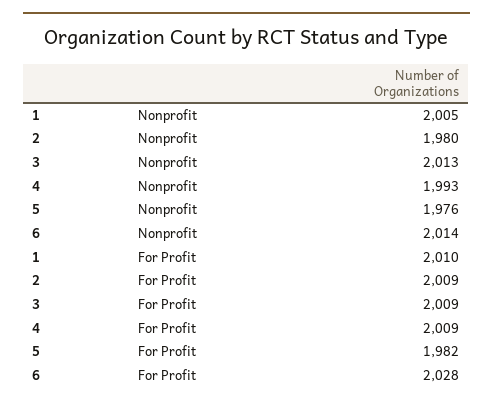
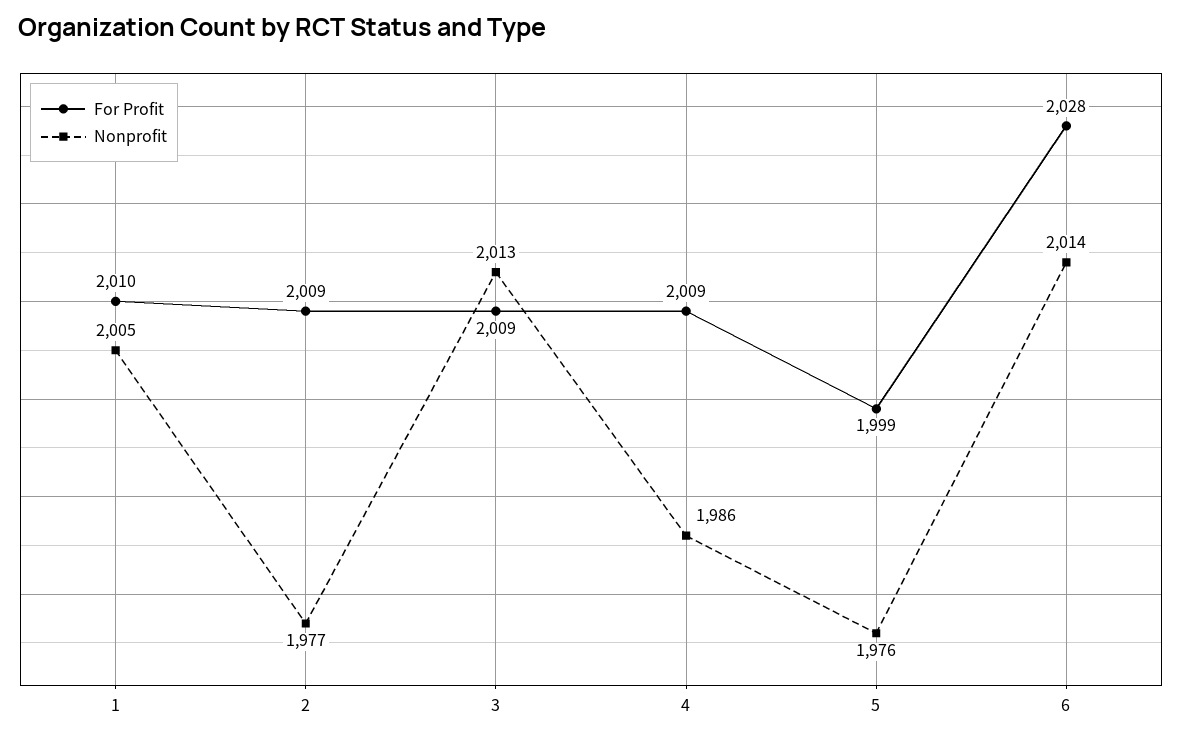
  {
    "Nonprofit": {
      "1": 2005,
-     "2": 1980,
+     "2": 1977,
      "3": 2013,
-     "4": 1993,
+     "4": 1986,
      "5": 1976,
      "6": 2014
    },
    "For Profit": {
      "1": 2010,
      "2": 2009,
      "3": 2009,
      "4": 2009,
-     "5": 1982,
+     "5": 1999,
      "6": 2028
    }
  }

